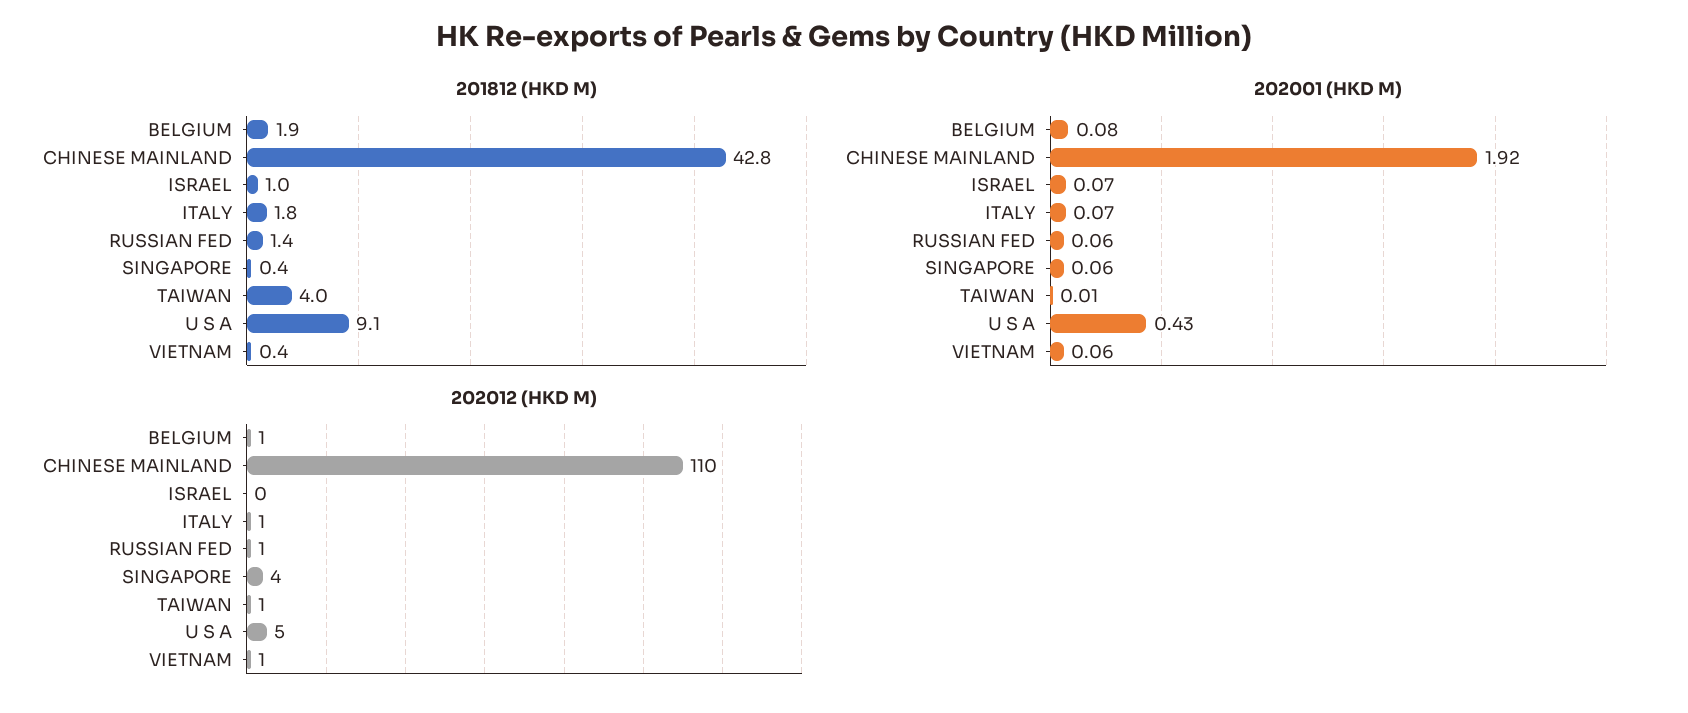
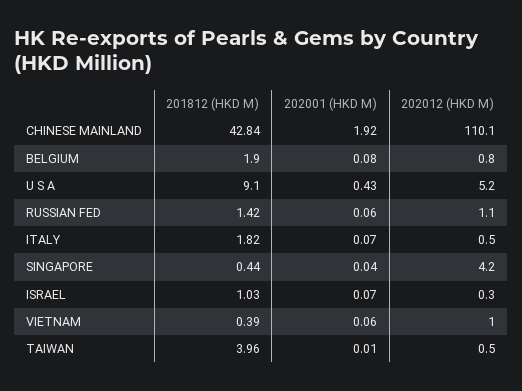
  {
    "201812 (HKD M)": {
      "BELGIUM": 1.9,
      "CHINESE MAINLAND": 42.84,
      "ISRAEL": 1.03,
      "ITALY": 1.82,
      "RUSSIAN FED": 1.42,
      "SINGAPORE": 0.44,
      "TAIWAN": 3.96,
      "U S A": 9.1,
      "VIETNAM": 0.39
    },
    "202001 (HKD M)": {
      "BELGIUM": 0.08,
      "CHINESE MAINLAND": 1.92,
      "ISRAEL": 0.07,
      "ITALY": 0.07,
      "RUSSIAN FED": 0.06,
-     "SINGAPORE": 0.06,
+     "SINGAPORE": 0.04,
      "TAIWAN": 0.01,
      "U S A": 0.43,
      "VIETNAM": 0.06
    },
    "202012 (HKD M)": {
      "BELGIUM": 0.8,
      "CHINESE MAINLAND": 110.1,
      "ISRAEL": 0.3,
      "ITALY": 0.5,
      "RUSSIAN FED": 1.1,
      "SINGAPORE": 4.2,
      "TAIWAN": 0.5,
      "U S A": 5.2,
      "VIETNAM": 1
    }
  }

